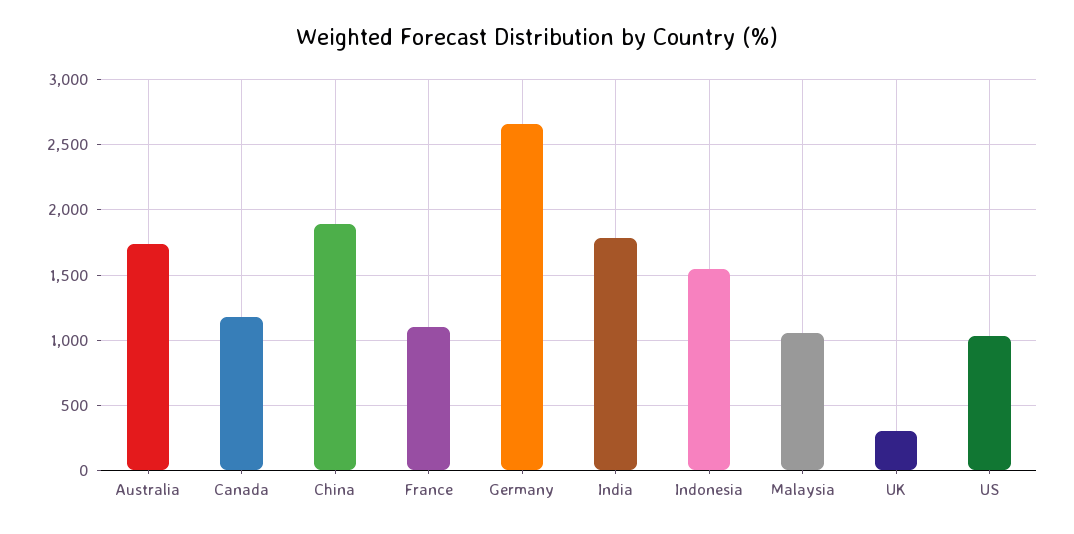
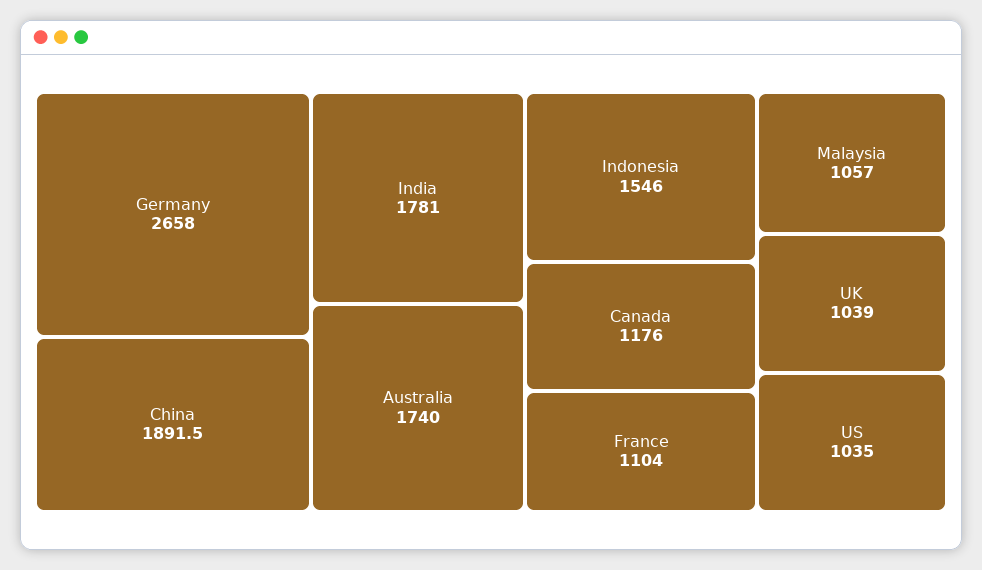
  {
    "Australia": 1740,
    "Canada": 1176,
    "China": 1891.5,
    "France": 1104,
    "Germany": 2658,
    "India": 1781,
    "Indonesia": 1546,
    "Malaysia": 1057,
-   "UK": 300,
+   "UK": 1039,
    "US": 1035
  }

